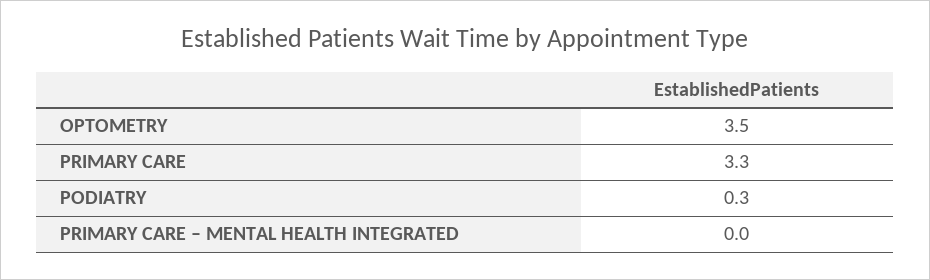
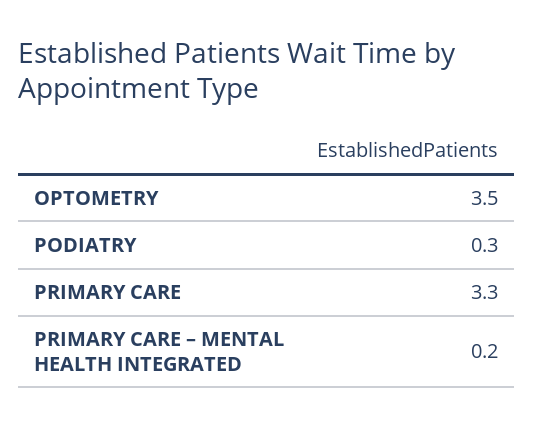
  {
    "OPTOMETRY": 3.5,
    "PRIMARY CARE": 3.3,
    "PODIATRY": 0.3,
-   "PRIMARY CARE – MENTAL HEALTH INTEGRATED": 0
+   "PRIMARY CARE – MENTAL HEALTH INTEGRATED": 0.2
  }

